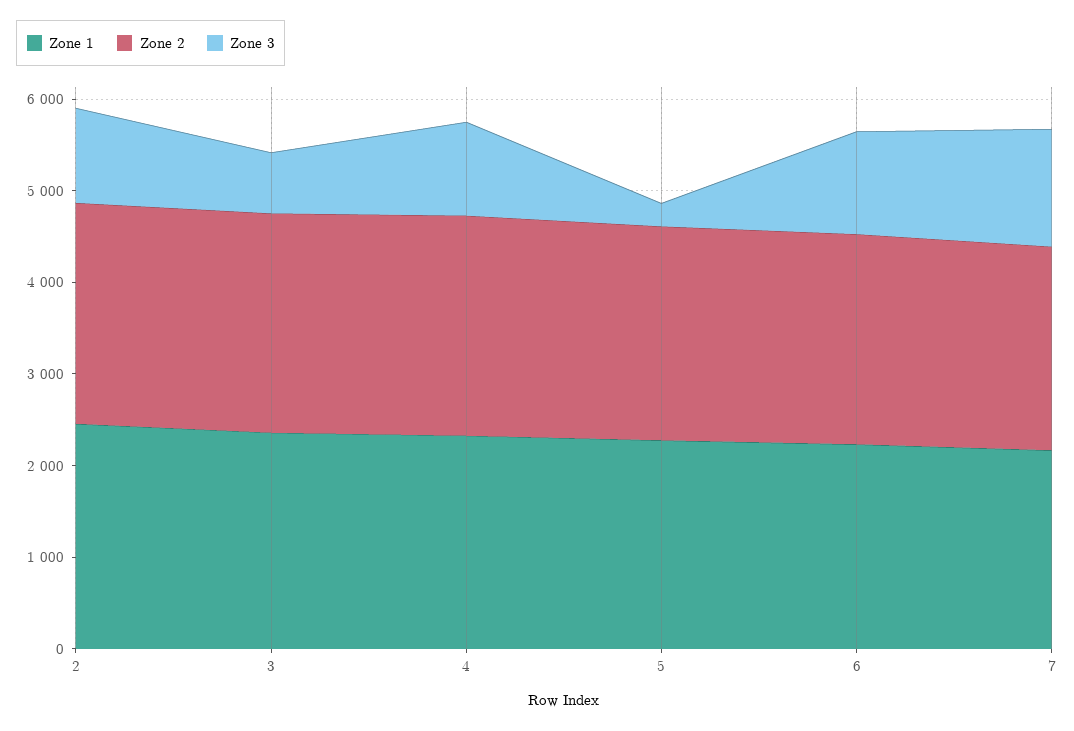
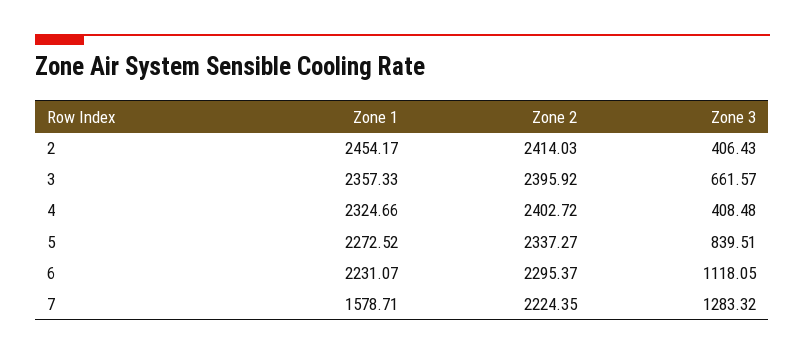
  {
    "Zone 1": {
      "2": 2454.17,
      "3": 2357.33,
      "4": 2324.66,
      "5": 2272.52,
      "6": 2231.07,
-     "7": 2200
+     "7": 1578.71
    },
    "Zone 2": {
      "2": 2414.03,
      "3": 2395.92,
      "4": 2402.72,
      "5": 2337.27,
      "6": 2295.37,
      "7": 2224.35
    },
    "Zone 3": {
-     "2": 1000,
+     "2": 406.43,
      "3": 661.57,
-     "4": 1000,
+     "4": 408.48,
-     "5": 200,
+     "5": 839.51,
      "6": 1118.05,
      "7": 1283.32
    }
  }

